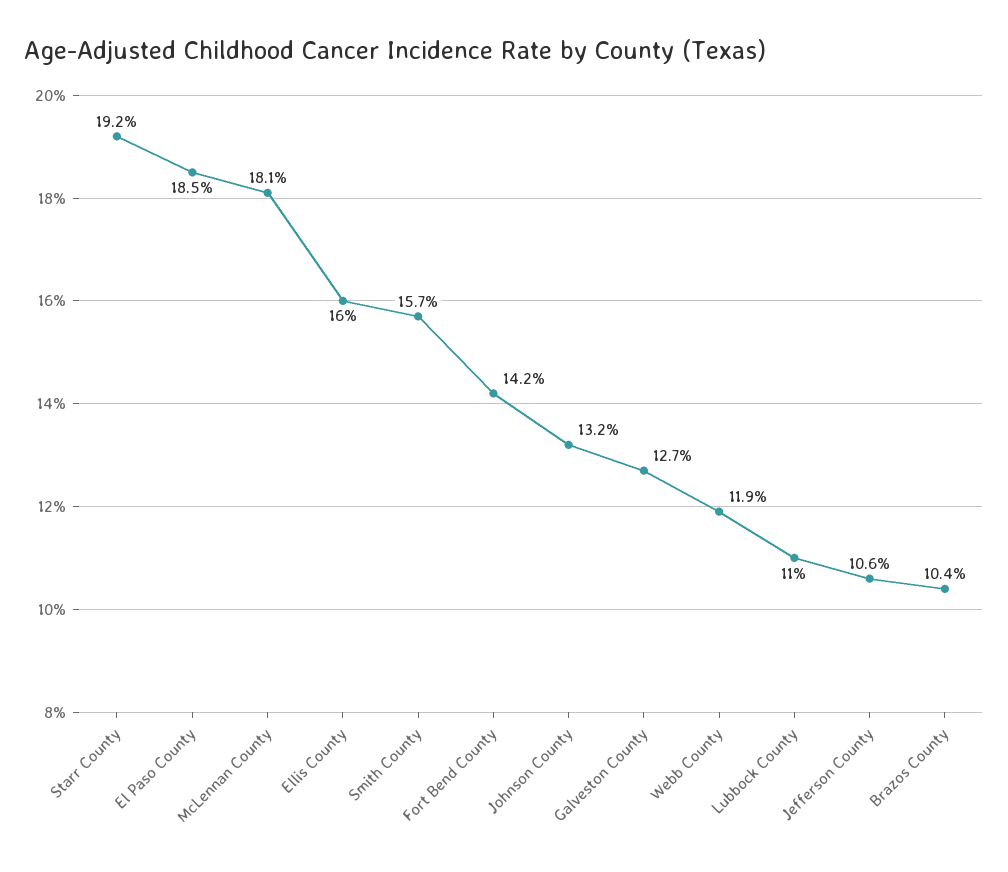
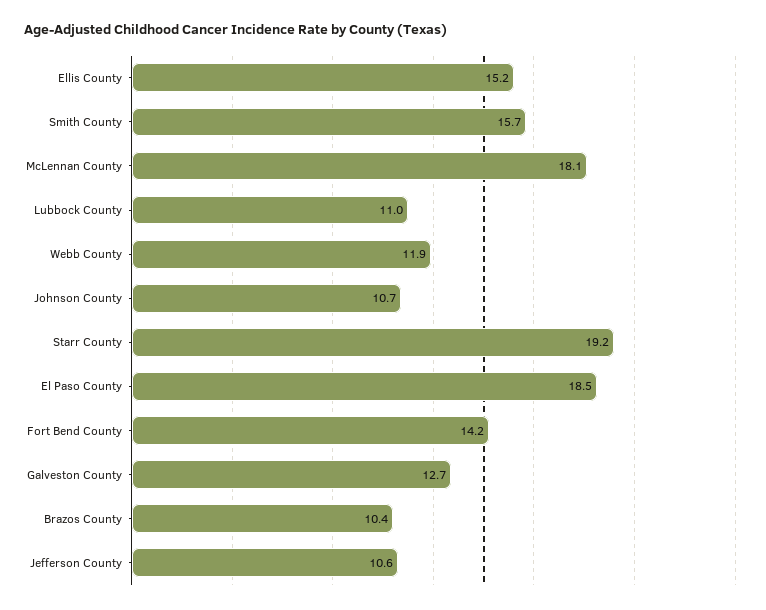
  {
    "Starr County": 19.2,
    "El Paso County": 18.5,
    "McLennan County": 18.1,
-   "Ellis County": 16,
+   "Ellis County": 15.2,
    "Smith County": 15.7,
    "Fort Bend County": 14.2,
-   "Johnson County": 13.2,
+   "Johnson County": 10.7,
    "Galveston County": 12.7,
    "Webb County": 11.9,
    "Lubbock County": 11,
    "Jefferson County": 10.6,
    "Brazos County": 10.4
  }

